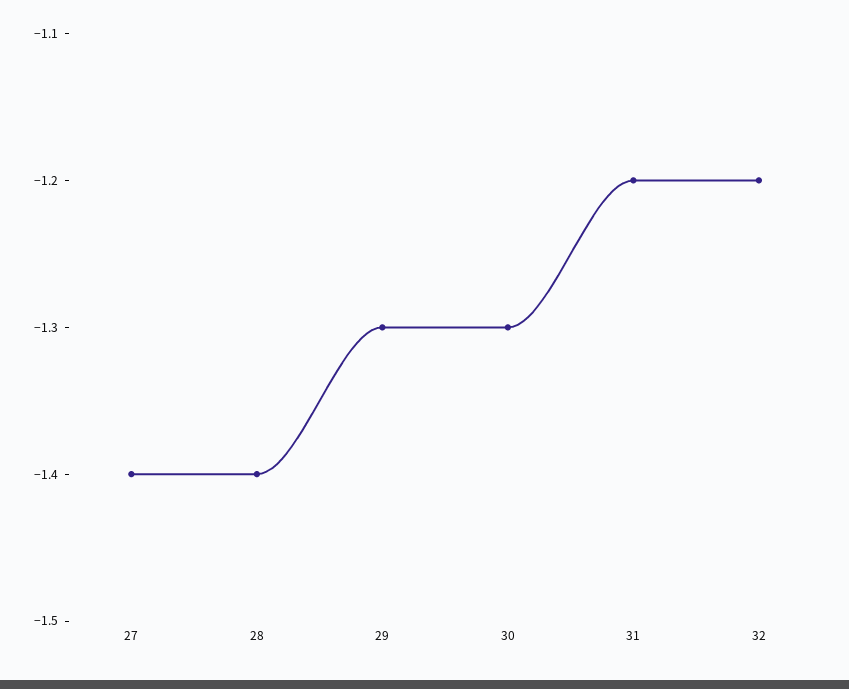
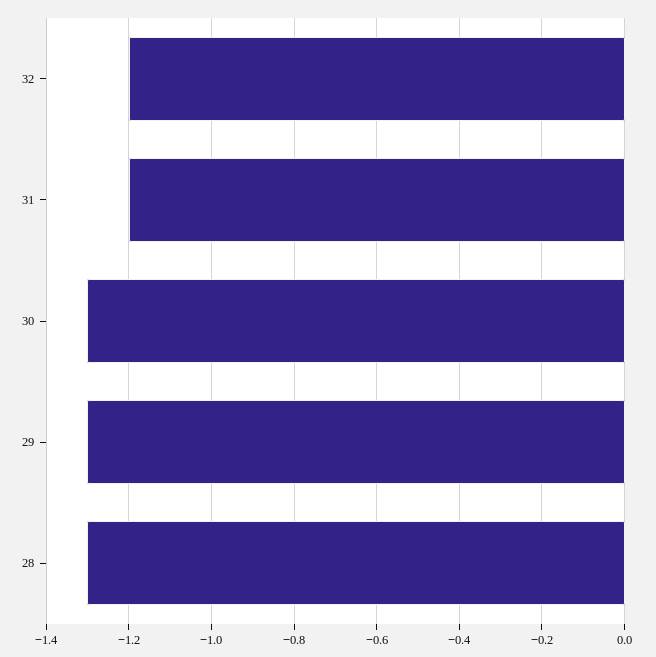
  {
-   "27": -1.4,
-   "28": -1.4,
+   "28": -1.3,
    "29": -1.3,
    "30": -1.3,
    "31": -1.2,
    "32": -1.2
  }

